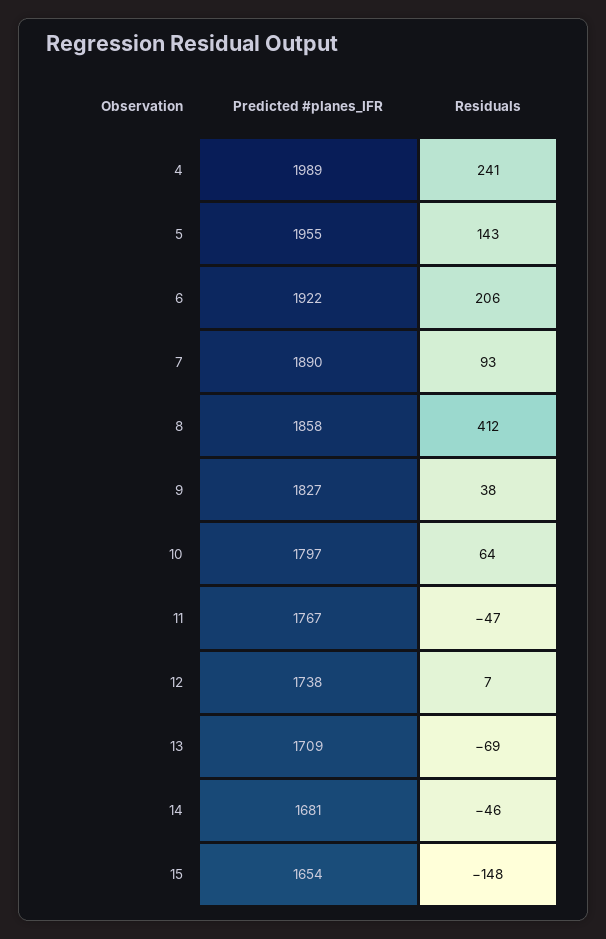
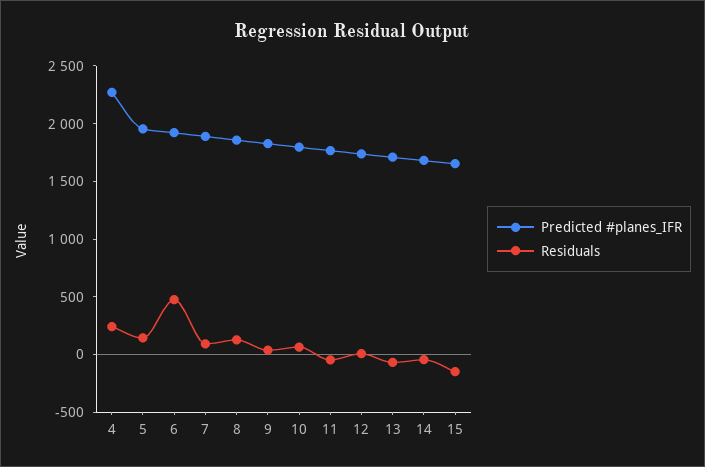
  {
    "Predicted #planes_IFR": {
-     "4": 1989,
+     "4": 2300,
      "5": 1955,
      "6": 1922,
      "7": 1890,
      "8": 1858,
      "9": 1827,
      "10": 1797,
      "11": 1767,
      "12": 1738,
      "13": 1709,
      "14": 1681,
      "15": 1654
    },
    "Residuals": {
      "4": 241,
      "5": 143,
-     "6": 206,
+     "6": 500,
      "7": 93,
-     "8": 412,
+     "8": 100,
      "9": 38,
      "10": 64,
      "11": -47,
      "12": 7,
      "13": -69,
      "14": -46,
      "15": -148
    }
  }

